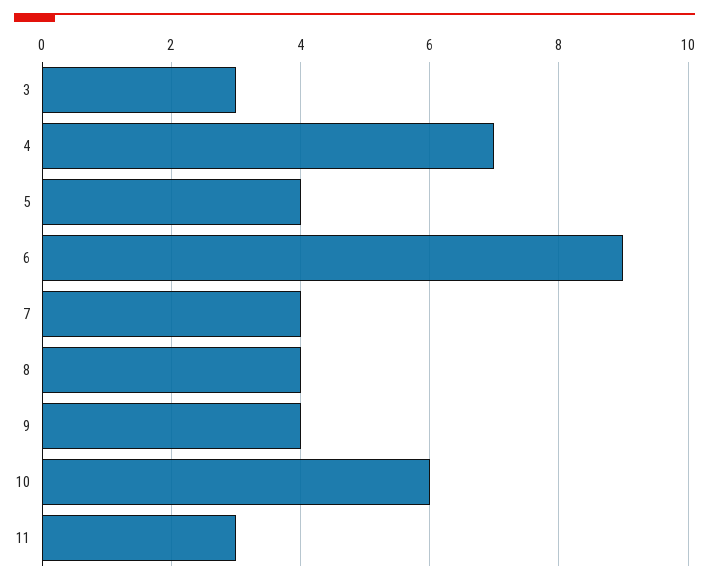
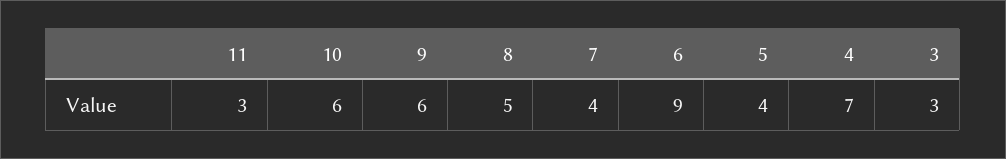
  {
    "3": 3,
    "4": 7,
    "5": 4,
    "6": 9,
    "7": 4,
-   "8": 4,
+   "8": 5,
-   "9": 4,
+   "9": 6,
    "10": 6,
    "11": 3
  }

